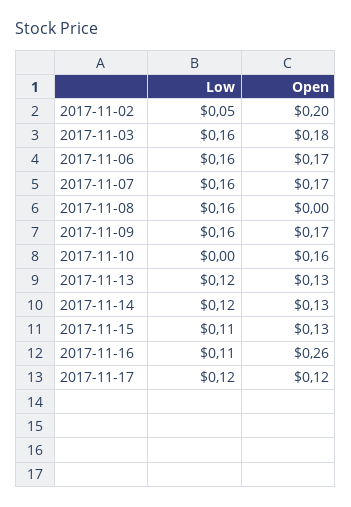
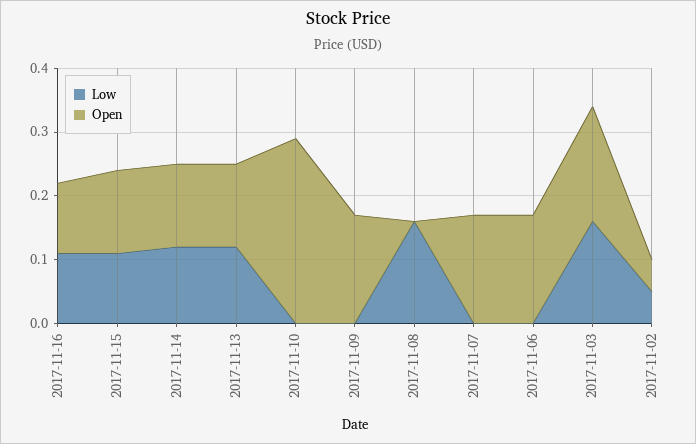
  {
    "Low": {
      "2017-11-02": 0.05,
      "2017-11-03": 0.16,
-     "2017-11-06": 0.16,
+     "2017-11-06": 0,
-     "2017-11-07": 0.16,
+     "2017-11-07": 0,
      "2017-11-08": 0.16,
-     "2017-11-09": 0.16,
+     "2017-11-09": 0,
      "2017-11-10": 0,
      "2017-11-13": 0.12,
      "2017-11-14": 0.12,
      "2017-11-15": 0.11,
-     "2017-11-16": 0.11,
+     "2017-11-16": 0.11
-     "2017-11-17": 0.12
    },
    "Open": {
-     "2017-11-02": 0.2,
+     "2017-11-02": 0.05,
      "2017-11-03": 0.18,
      "2017-11-06": 0.17,
      "2017-11-07": 0.17,
      "2017-11-08": 0,
      "2017-11-09": 0.17,
-     "2017-11-10": 0.16,
+     "2017-11-10": 0.3,
      "2017-11-13": 0.13,
      "2017-11-14": 0.13,
      "2017-11-15": 0.13,
-     "2017-11-16": 0.26,
+     "2017-11-16": 0.1
-     "2017-11-17": 0.12
    }
  }

